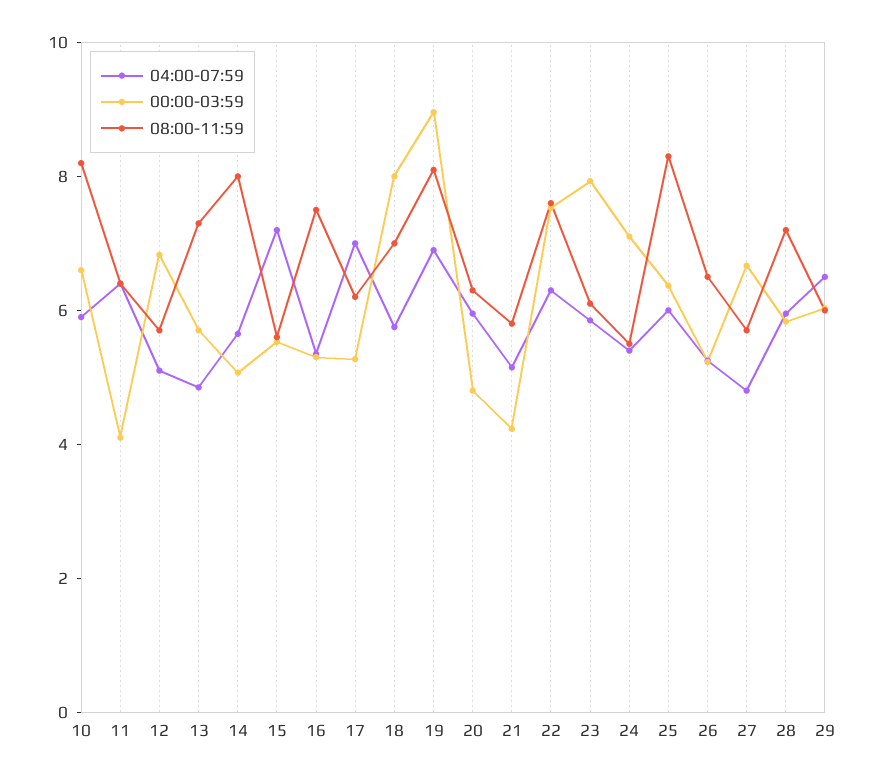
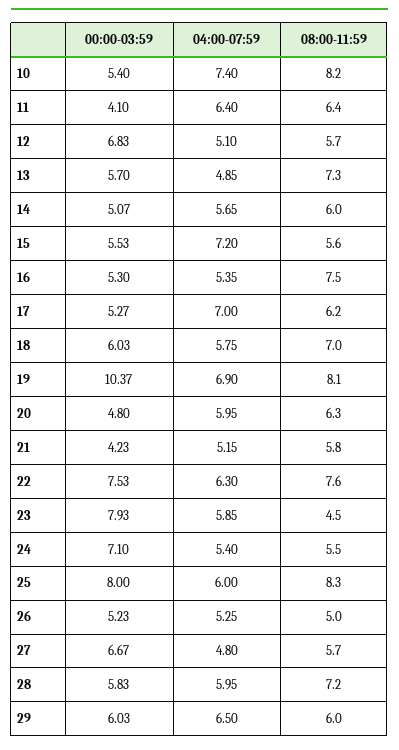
  {
    "04:00-07:59": {
-     "10": 6,
+     "10": 7.4,
      "11": 6.4,
      "12": 5.1,
      "13": 4.85,
      "14": 5.65,
      "15": 7.2,
      "16": 5.35,
      "17": 7,
      "18": 5.75,
      "19": 6.9,
      "20": 5.95,
      "21": 5.15,
      "22": 6.3,
      "23": 5.85,
      "24": 5.4,
      "25": 6,
      "26": 5.25,
      "27": 4.8,
      "28": 5.95,
      "29": 6.5
    },
    "00:00-03:59": {
-     "10": 6.5,
+     "10": 5.4,
      "11": 4.1,
      "12": 6.83,
      "13": 5.7,
      "14": 5.07,
      "15": 5.53,
      "16": 5.3,
      "17": 5.27,
-     "18": 8,
+     "18": 6.03,
-     "19": 9,
+     "19": 10.37,
      "20": 4.8,
      "21": 4.23,
      "22": 7.53,
      "23": 7.93,
      "24": 7.1,
-     "25": 6.5,
+     "25": 8,
      "26": 5.23,
      "27": 6.67,
      "28": 5.83,
      "29": 6.03
    },
    "08:00-11:59": {
      "10": 8.2,
      "11": 6.4,
      "12": 5.7,
      "13": 7.3,
-     "14": 8,
+     "14": 6,
      "15": 5.6,
      "16": 7.5,
      "17": 6.2,
      "18": 7,
      "19": 8.1,
      "20": 6.3,
      "21": 5.8,
      "22": 7.6,
-     "23": 6,
+     "23": 4.5,
      "24": 5.5,
      "25": 8.3,
-     "26": 6.5,
+     "26": 5,
      "27": 5.7,
      "28": 7.2,
      "29": 6
    }
  }

